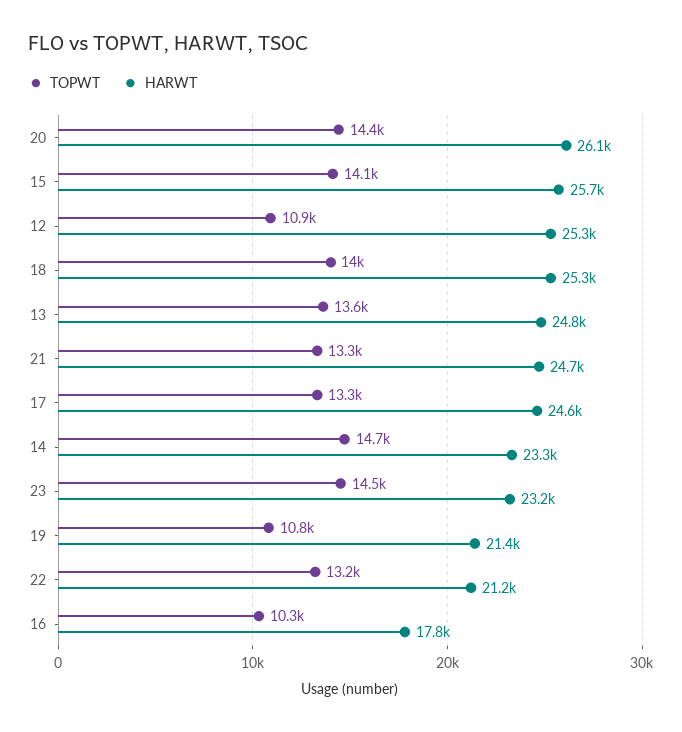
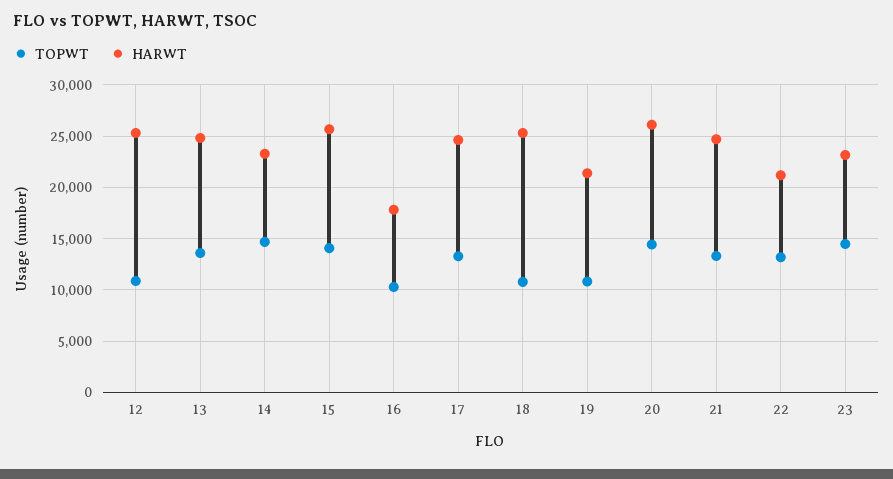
  {
    "TOPWT": {
      "20": 14400,
      "15": 14100,
      "12": 10900,
-     "18": 14000,
+     "18": 11000,
      "13": 13600,
      "21": 13300,
      "17": 13300,
      "14": 14700,
      "23": 14500,
      "19": 10800,
      "22": 13200,
      "16": 10300
    },
    "HARWT": {
      "20": 26100,
      "15": 25700,
      "12": 25300,
      "18": 25300,
      "13": 24800,
      "21": 24700,
      "17": 24600,
      "14": 23300,
      "23": 23200,
      "19": 21400,
      "22": 21200,
      "16": 17800
    }
  }

